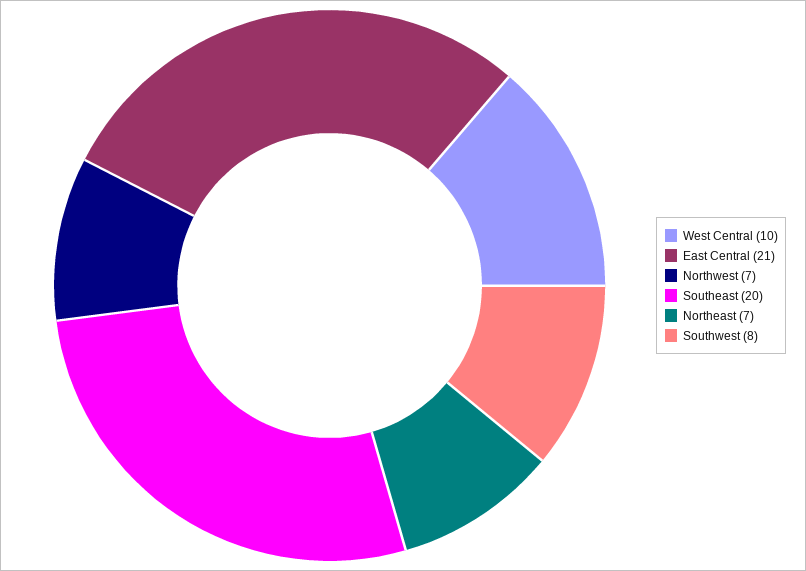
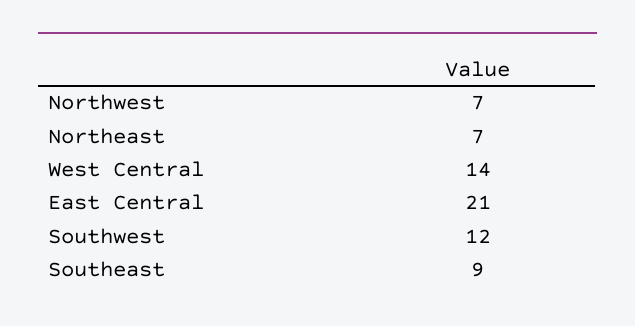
  {
-   "West Central": 10,
+   "West Central": 14,
    "East Central": 21,
    "Northwest": 7,
-   "Southeast": 20,
+   "Southeast": 9,
    "Northeast": 7,
-   "Southwest": 8
+   "Southwest": 12
  }

